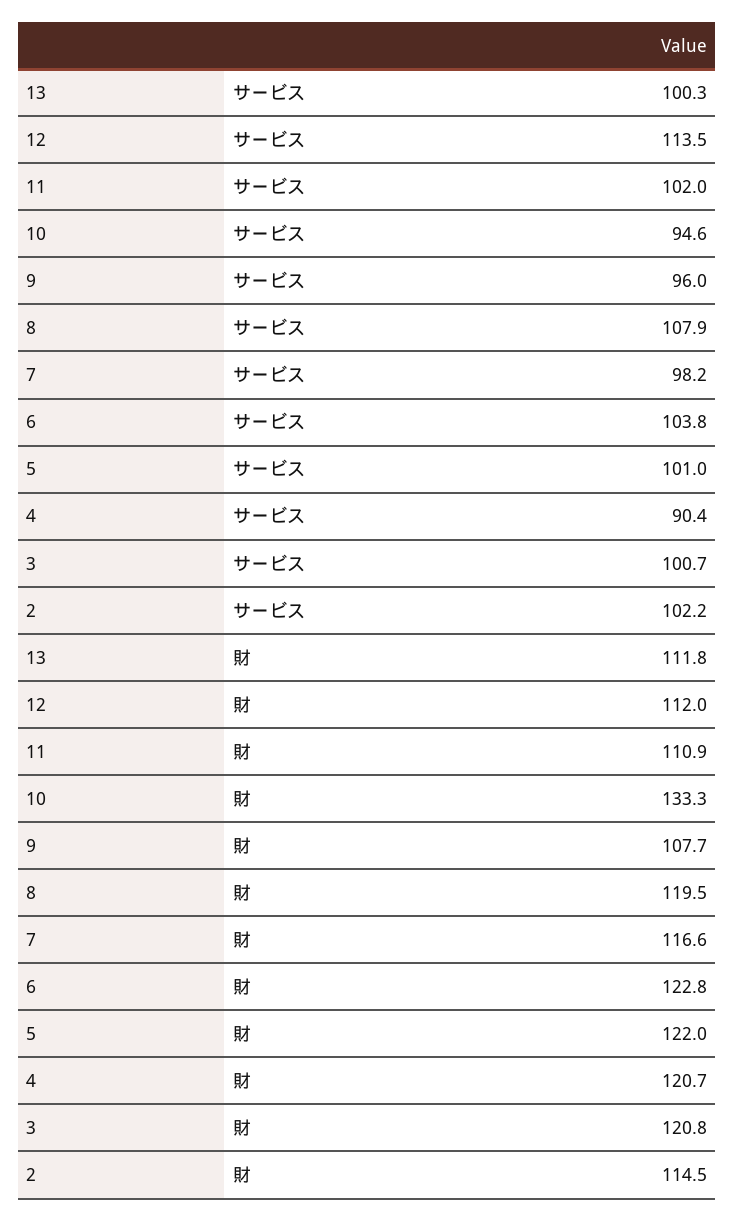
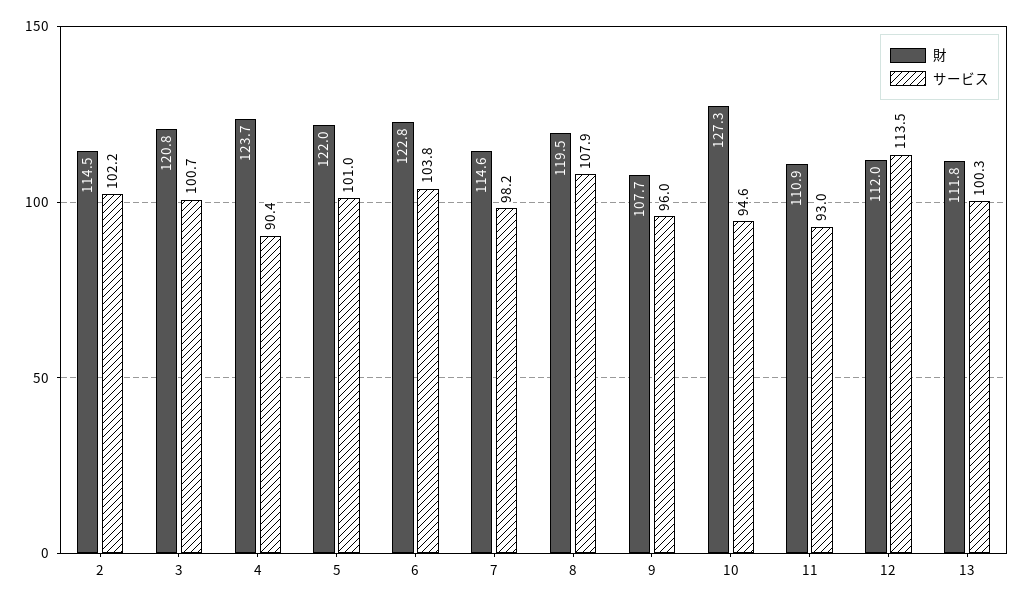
  {
    "サービス": {
      "13": 100.3,
      "12": 113.5,
-     "11": 102,
+     "11": 93,
      "10": 94.6,
      "9": 96,
      "8": 107.9,
      "7": 98.2,
      "6": 103.8,
      "5": 101,
      "4": 90.4,
      "3": 100.7,
      "2": 102.2
    },
    "財": {
      "13": 111.8,
      "12": 112,
      "11": 110.9,
-     "10": 133.3,
+     "10": 127.3,
      "9": 107.7,
      "8": 119.5,
-     "7": 116.6,
+     "7": 114.6,
      "6": 122.8,
      "5": 122,
-     "4": 120.7,
+     "4": 123.7,
      "3": 120.8,
      "2": 114.5
    }
  }

